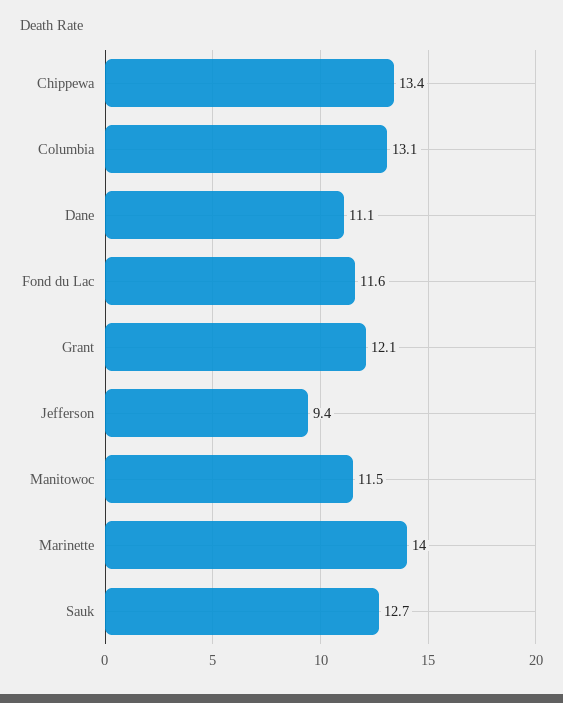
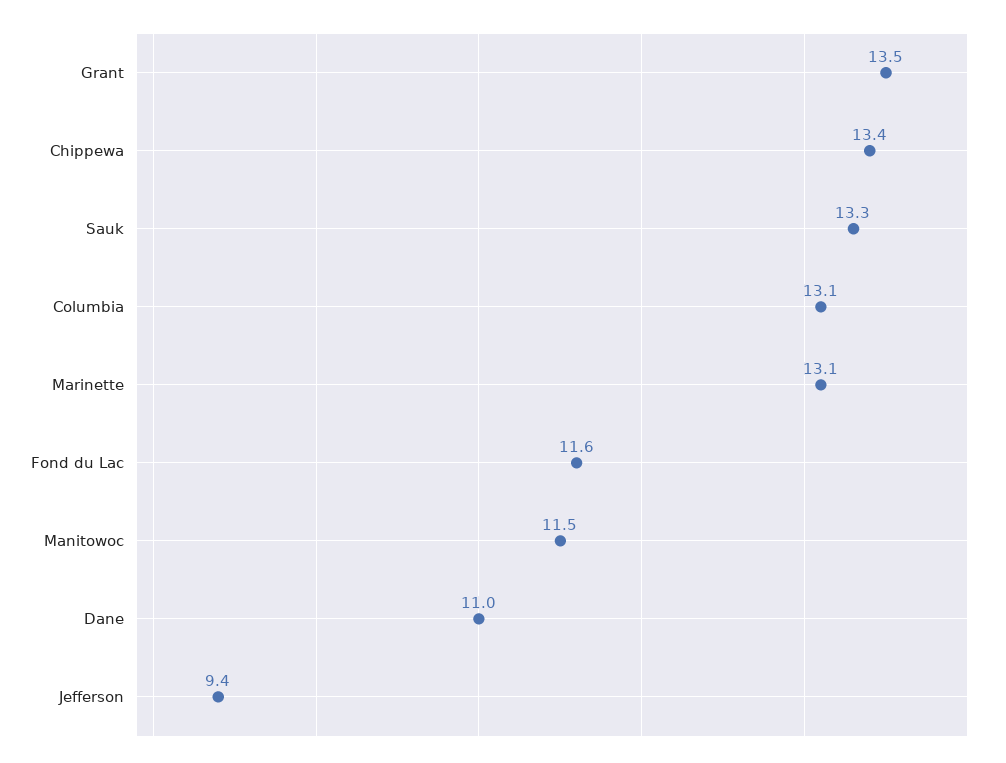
  {
    "Chippewa": 13.4,
    "Columbia": 13.1,
-   "Dane": 11.1,
+   "Dane": 11,
    "Fond du Lac": 11.6,
-   "Grant": 12.1,
+   "Grant": 13.5,
    "Jefferson": 9.4,
    "Manitowoc": 11.5,
-   "Marinette": 14,
+   "Marinette": 13.1,
-   "Sauk": 12.7
+   "Sauk": 13.3
  }

